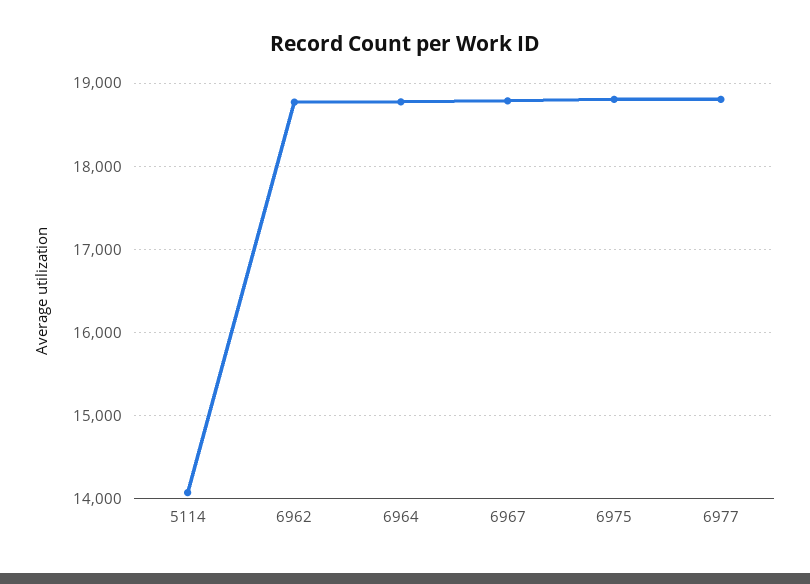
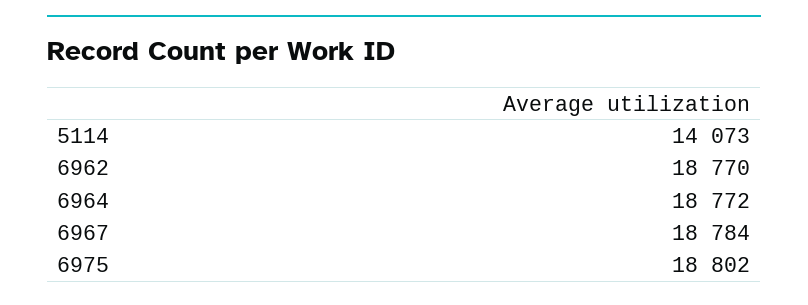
  {
    "5114": 14073,
    "6962": 18770,
    "6964": 18772,
    "6967": 18784,
-   "6975": 18802,
+   "6975": 18802
-   "6977": 18800
  }

